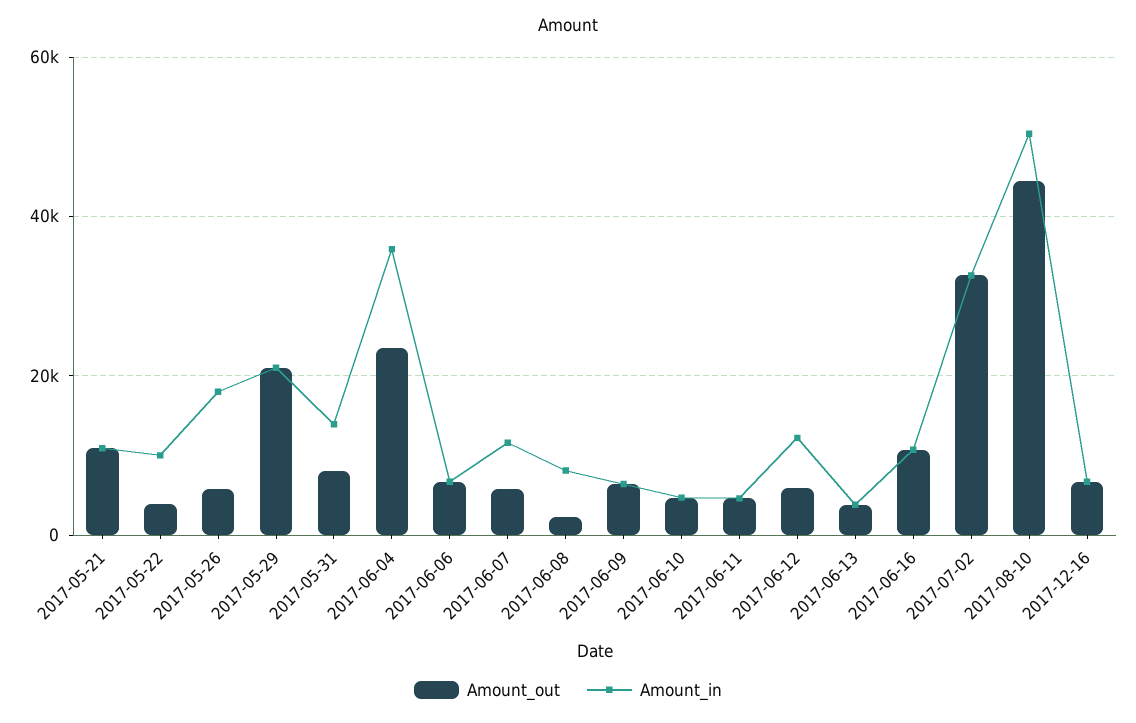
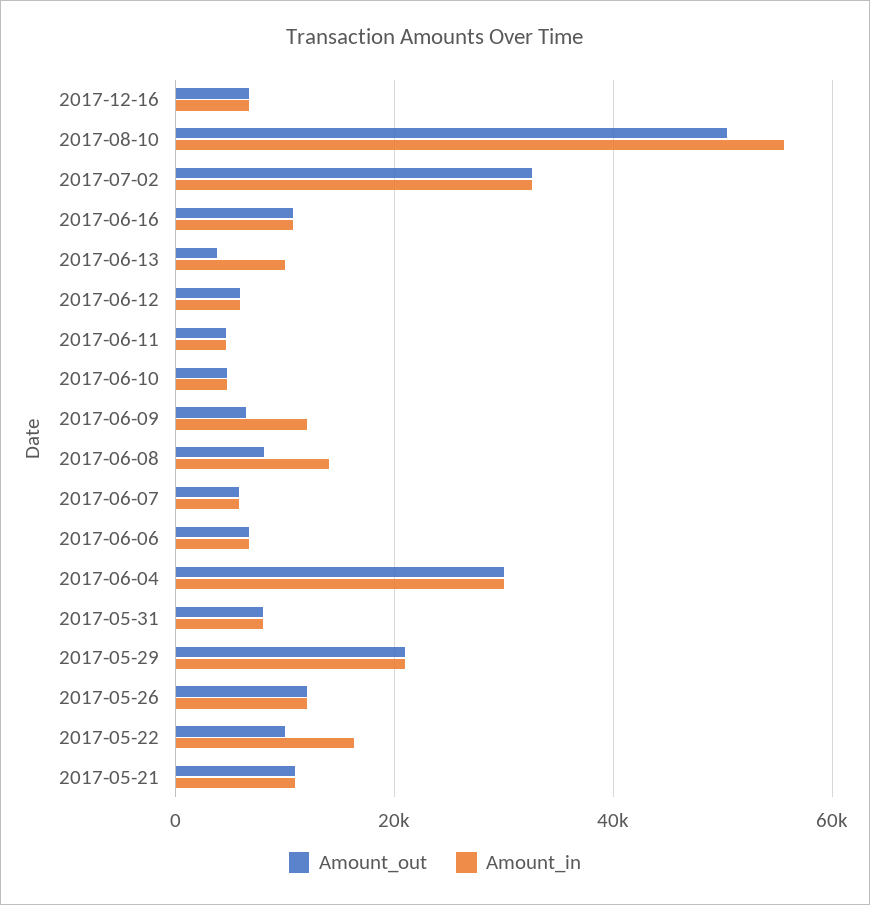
  {
    "Amount_out": {
      "2017-05-21": 10000,
-     "2017-05-22": 4000,
+     "2017-05-22": 10000,
-     "2017-05-26": 6000,
+     "2017-05-26": 12000,
      "2017-05-29": 20000,
      "2017-05-31": 8000,
-     "2017-06-04": 24000,
+     "2017-06-04": 30000,
      "2017-06-06": 6000,
      "2017-06-07": 6000,
-     "2017-06-08": 2000,
+     "2017-06-08": 8000,
      "2017-06-09": 6000,
      "2017-06-10": 4000,
      "2017-06-11": 4000,
      "2017-06-12": 6000,
      "2017-06-13": 4000,
      "2017-06-16": 10000,
      "2017-07-02": 32000,
-     "2017-08-10": 44000,
+     "2017-08-10": 50000,
      "2017-12-16": 6000
    },
    "Amount_in": {
      "2017-05-21": 10000,
-     "2017-05-22": 10000,
+     "2017-05-22": 16000,
-     "2017-05-26": 18000,
+     "2017-05-26": 12000,
      "2017-05-29": 22000,
-     "2017-05-31": 14000,
+     "2017-05-31": 8000,
-     "2017-06-04": 36000,
+     "2017-06-04": 30000,
      "2017-06-06": 6000,
-     "2017-06-07": 12000,
+     "2017-06-07": 6000,
-     "2017-06-08": 8000,
+     "2017-06-08": 14000,
-     "2017-06-09": 6000,
+     "2017-06-09": 12000,
      "2017-06-10": 4000,
      "2017-06-11": 4000,
-     "2017-06-12": 12000,
+     "2017-06-12": 6000,
-     "2017-06-13": 4000,
+     "2017-06-13": 10000,
      "2017-06-16": 10000,
      "2017-07-02": 32000,
-     "2017-08-10": 50000,
+     "2017-08-10": 56000,
      "2017-12-16": 6000
    }
  }

